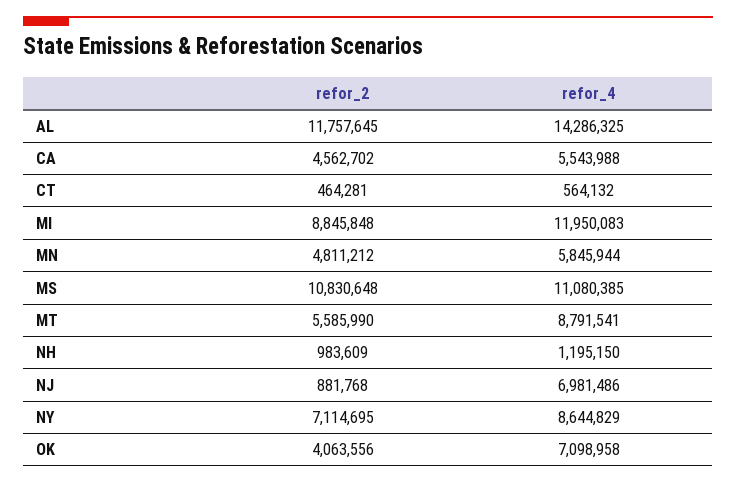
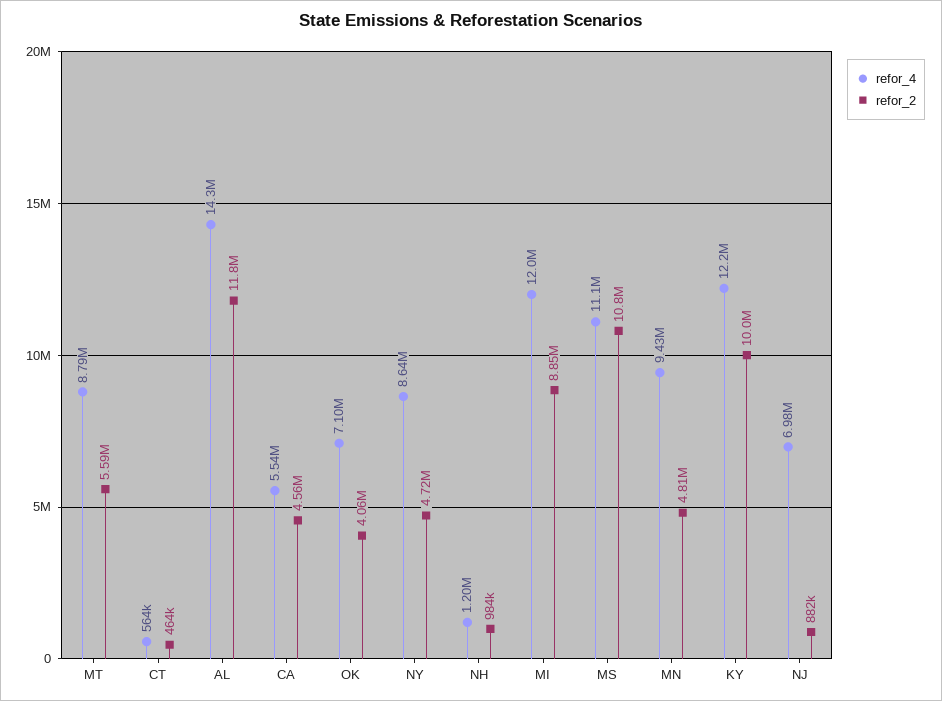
  {
    "refor_2": {
      "AL": 11757645,
      "CA": 4562702,
      "CT": 464281,
      "MI": 8845848,
      "MN": 4811212,
      "MS": 10830648,
      "MT": 5585990,
      "NH": 983609,
      "NJ": 881768,
-     "NY": 7114695,
+     "NY": 4720000,
-     "OK": 4063556
+     "OK": 4063556,
+     "KY": 10000000
    },
    "refor_4": {
      "AL": 14286325,
      "CA": 5543988,
      "CT": 564132,
      "MI": 11950083,
-     "MN": 5845944,
+     "MN": 9430000,
      "MS": 11080385,
      "MT": 8791541,
      "NH": 1195150,
      "NJ": 6981486,
      "NY": 8644829,
-     "OK": 7098958
+     "OK": 7098958,
+     "KY": 12200000
    }
  }

